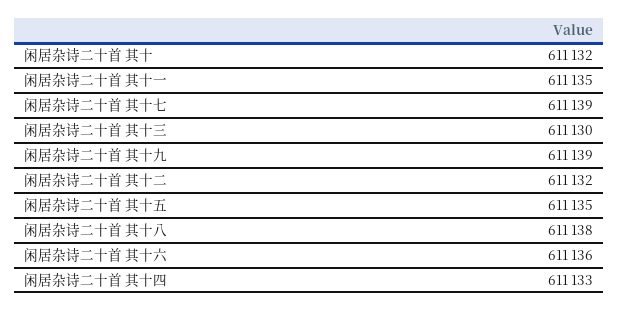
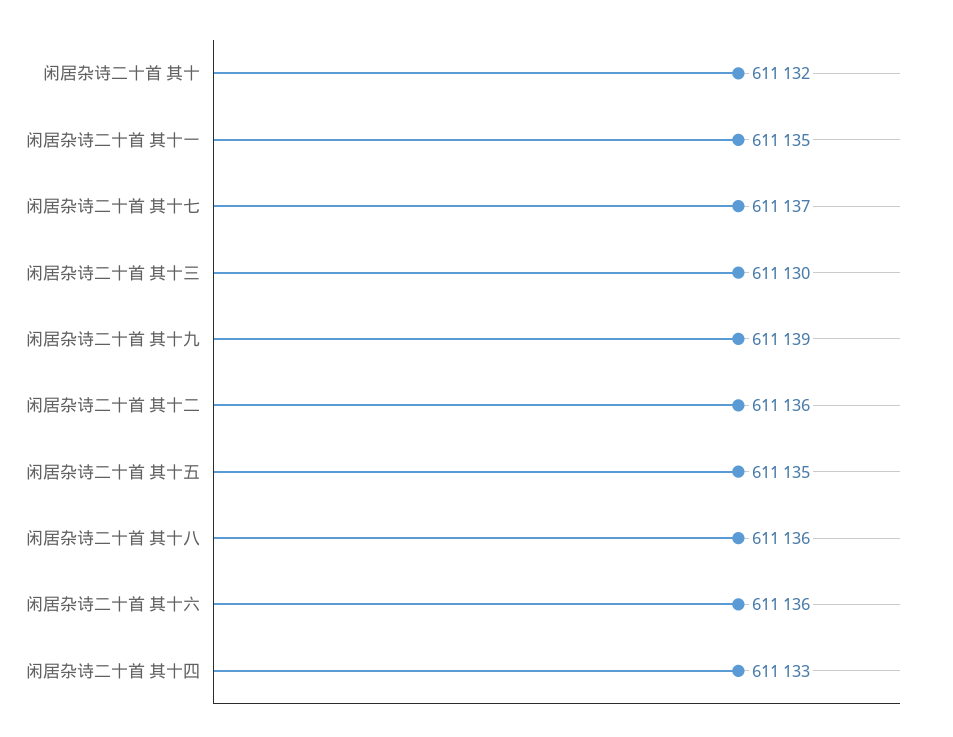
  {
    "闲居杂诗二十首 其十": 611132,
    "闲居杂诗二十首 其十一": 611135,
-   "闲居杂诗二十首 其十七": 611139,
+   "闲居杂诗二十首 其十七": 611137,
    "闲居杂诗二十首 其十三": 611130,
    "闲居杂诗二十首 其十九": 611139,
-   "闲居杂诗二十首 其十二": 611132,
+   "闲居杂诗二十首 其十二": 611136,
    "闲居杂诗二十首 其十五": 611135,
-   "闲居杂诗二十首 其十八": 611138,
+   "闲居杂诗二十首 其十八": 611136,
    "闲居杂诗二十首 其十六": 611136,
    "闲居杂诗二十首 其十四": 611133
  }

